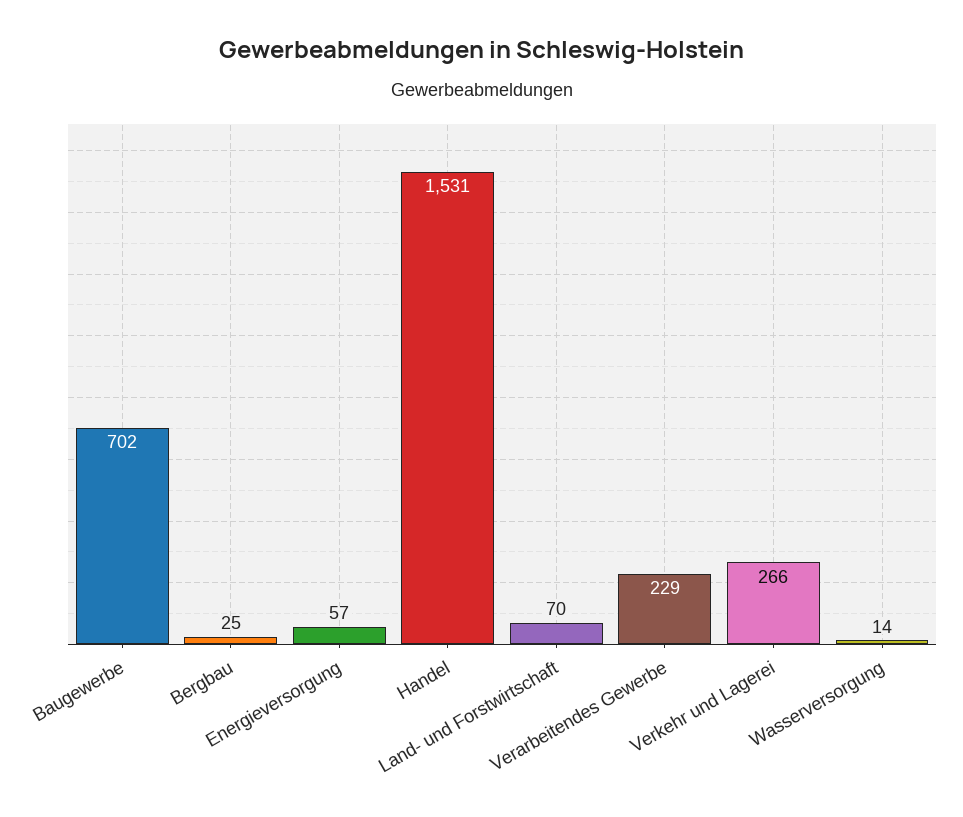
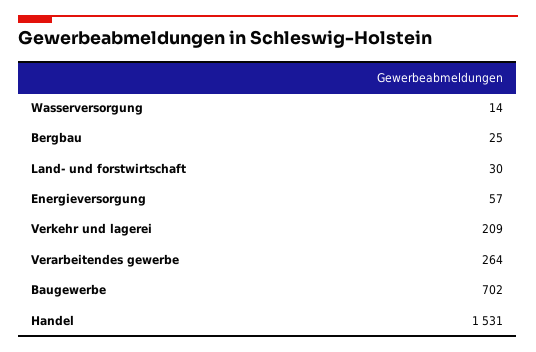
  {
    "Baugewerbe": 702,
    "Bergbau": 25,
    "Energieversorgung": 57,
    "Handel": 1531,
-   "Land- und Forstwirtschaft": 70,
+   "Land- und Forstwirtschaft": 30,
-   "Verarbeitendes Gewerbe": 229,
+   "Verarbeitendes Gewerbe": 264,
-   "Verkehr und Lagerei": 266,
+   "Verkehr und Lagerei": 209,
    "Wasserversorgung": 14
  }

